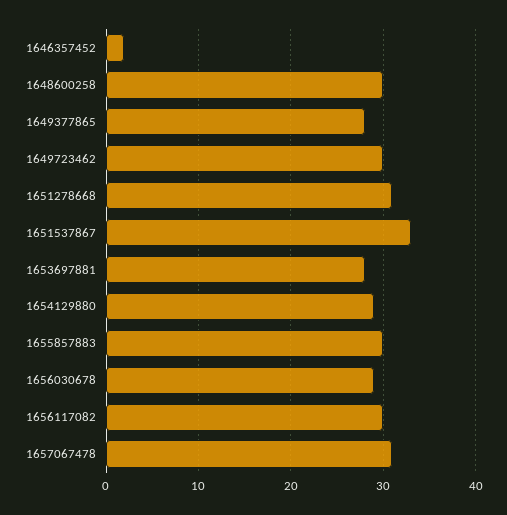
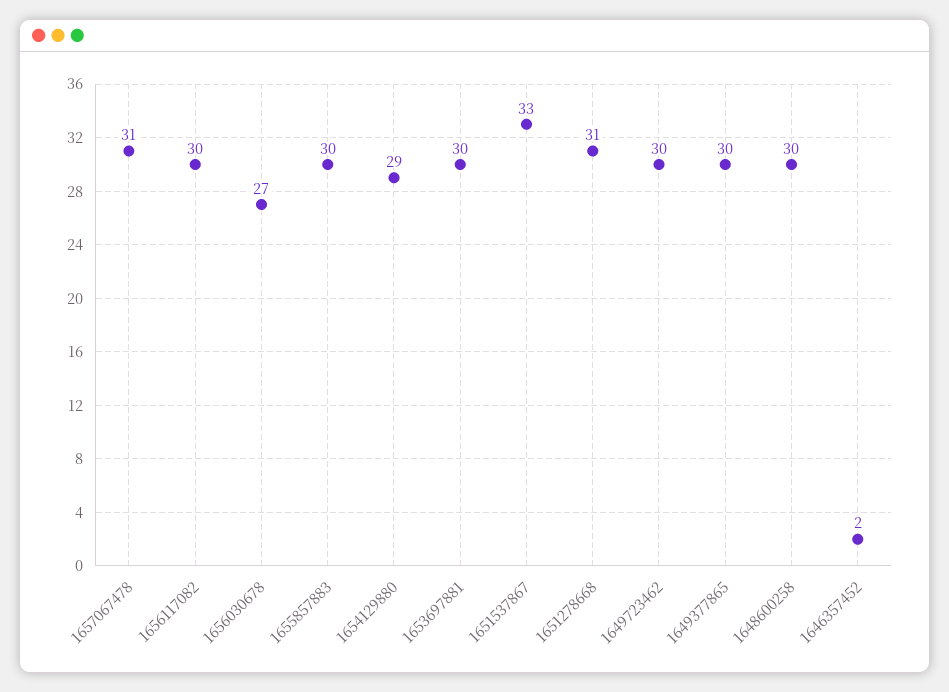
  {
    "1646357452": 2,
    "1648600258": 30,
-   "1649377865": 28,
+   "1649377865": 30,
    "1649723462": 30,
    "1651278668": 31,
    "1651537867": 33,
-   "1653697881": 28,
+   "1653697881": 30,
    "1654129880": 29,
    "1655857883": 30,
-   "1656030678": 29,
+   "1656030678": 27,
    "1656117082": 30,
    "1657067478": 31
  }

